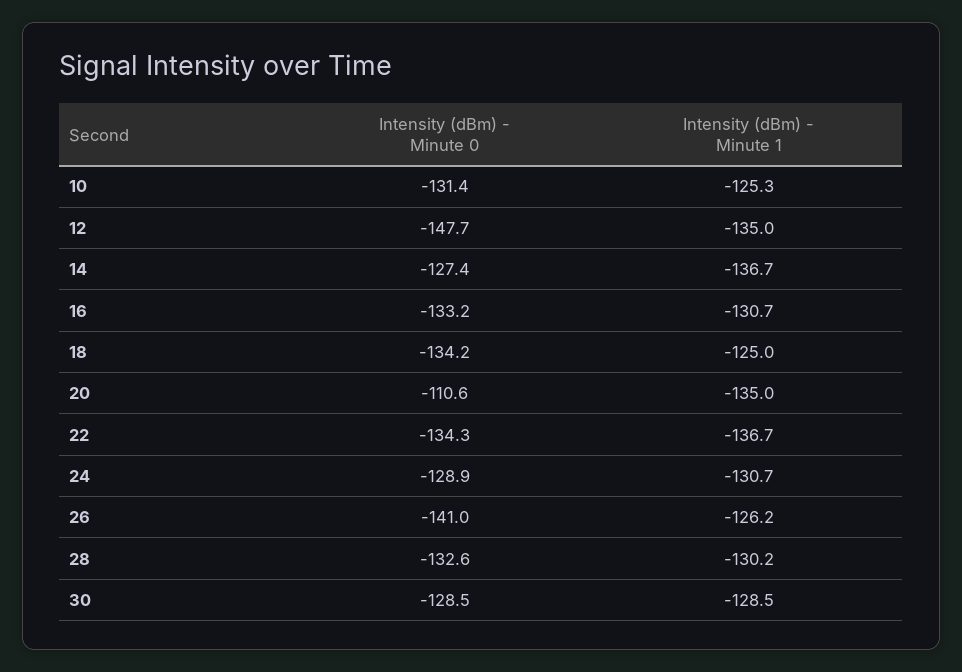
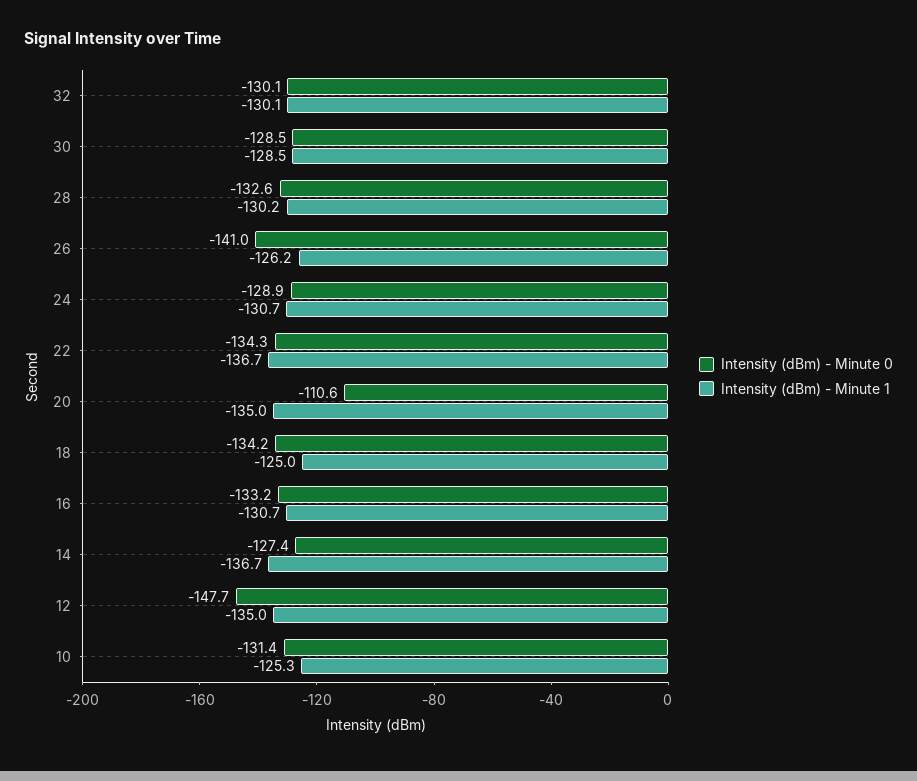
  {
    "Intensity (dBm) - Minute 0": {
      "10": -131.4,
      "12": -147.7,
      "14": -127.4,
      "16": -133.2,
      "18": -134.2,
      "20": -110.6,
      "22": -134.3,
      "24": -128.9,
      "26": -141,
      "28": -132.6,
-     "30": -128.5
+     "30": -128.5,
+     "32": -130.1
    },
    "Intensity (dBm) - Minute 1": {
      "10": -125.3,
      "12": -135,
      "14": -136.7,
      "16": -130.7,
      "18": -125,
      "20": -135,
      "22": -136.7,
      "24": -130.7,
      "26": -126.2,
      "28": -130.2,
-     "30": -128.5
+     "30": -128.5,
+     "32": -130.1
    }
  }

